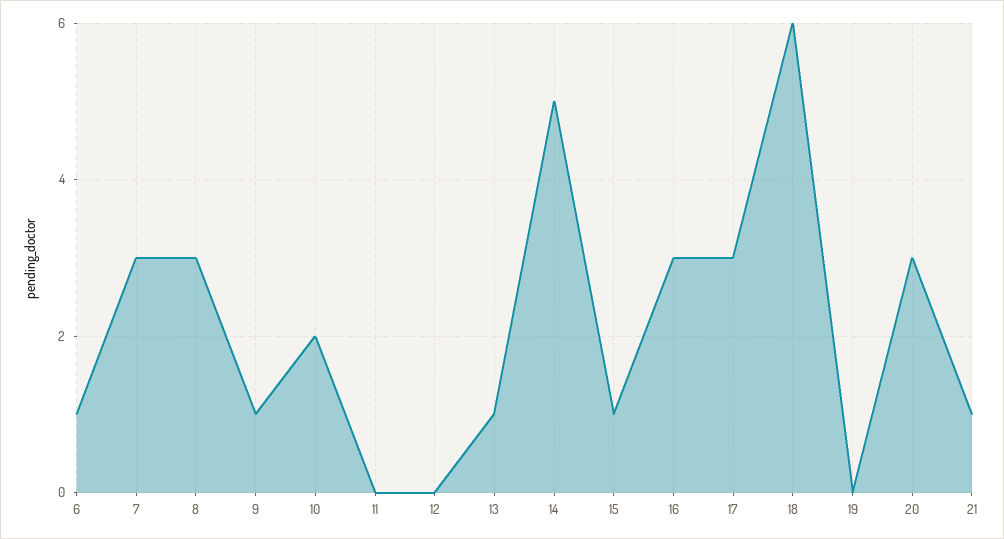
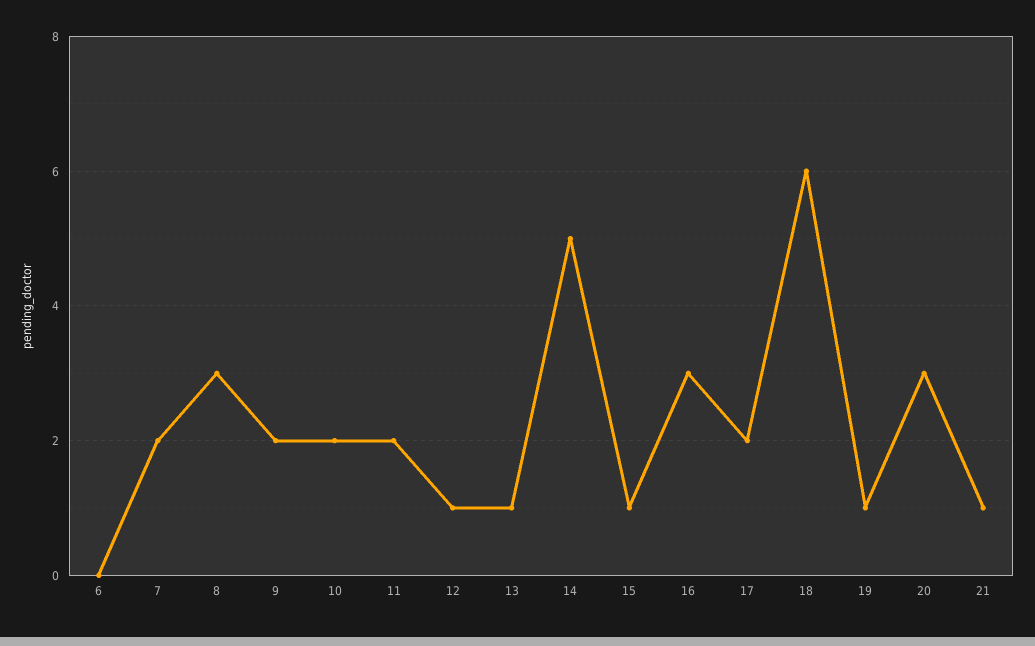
  {
-   "6": 1,
+   "6": 0,
-   "7": 3,
+   "7": 2,
    "8": 3,
-   "9": 1,
+   "9": 2,
    "10": 2,
-   "11": 0,
+   "11": 2,
-   "12": 0,
+   "12": 1,
    "13": 1,
    "14": 5,
    "15": 1,
    "16": 3,
-   "17": 3,
+   "17": 2,
    "18": 6,
-   "19": 0,
+   "19": 1,
    "20": 3,
    "21": 1
  }

